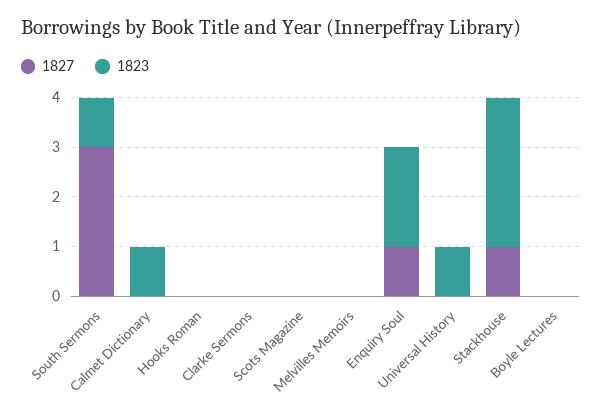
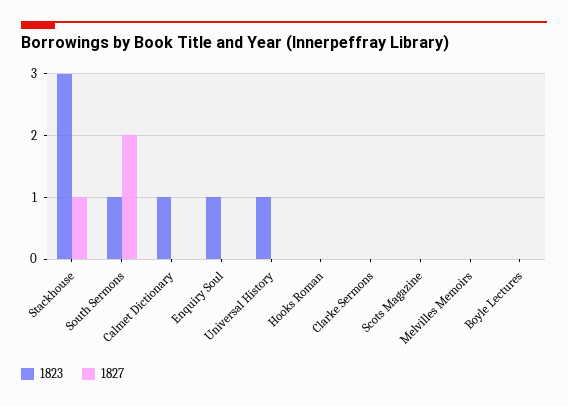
  {
    "1827": {
-     "South Sermons": 3,
+     "South Sermons": 2,
      "Calmet Dictionary": 0,
      "Hooks Roman": 0,
      "Clarke Sermons": 0,
      "Scots Magazine": 0,
      "Melvilles Memoirs": 0,
-     "Enquiry Soul": 1,
+     "Enquiry Soul": 0,
      "Universal History": 0,
      "Stackhouse": 1,
      "Boyle Lectures": 0
    },
    "1823": {
      "South Sermons": 1,
      "Calmet Dictionary": 1,
      "Hooks Roman": 0,
      "Clarke Sermons": 0,
      "Scots Magazine": 0,
      "Melvilles Memoirs": 0,
-     "Enquiry Soul": 2,
+     "Enquiry Soul": 1,
      "Universal History": 1,
      "Stackhouse": 3,
      "Boyle Lectures": 0
    }
  }

